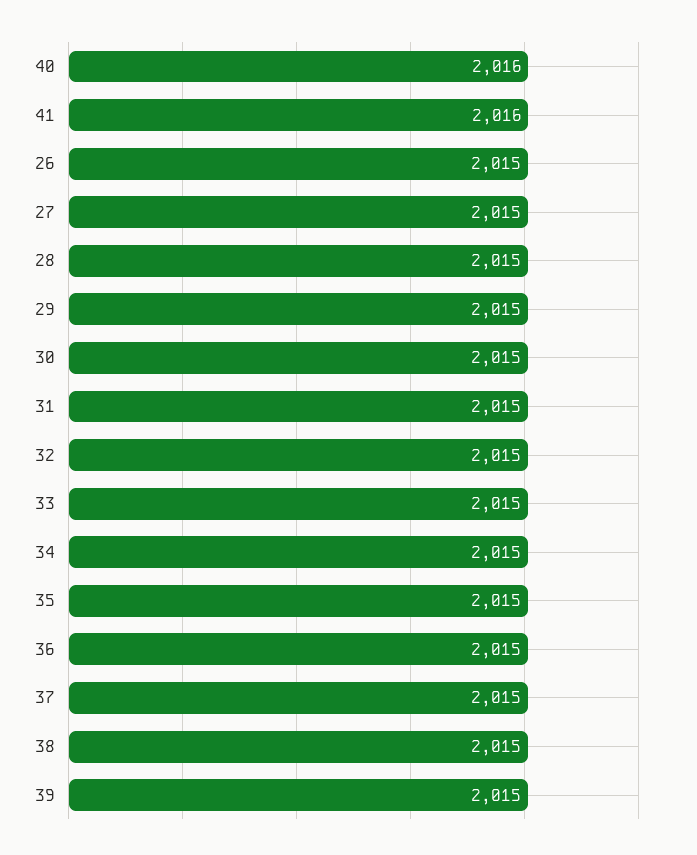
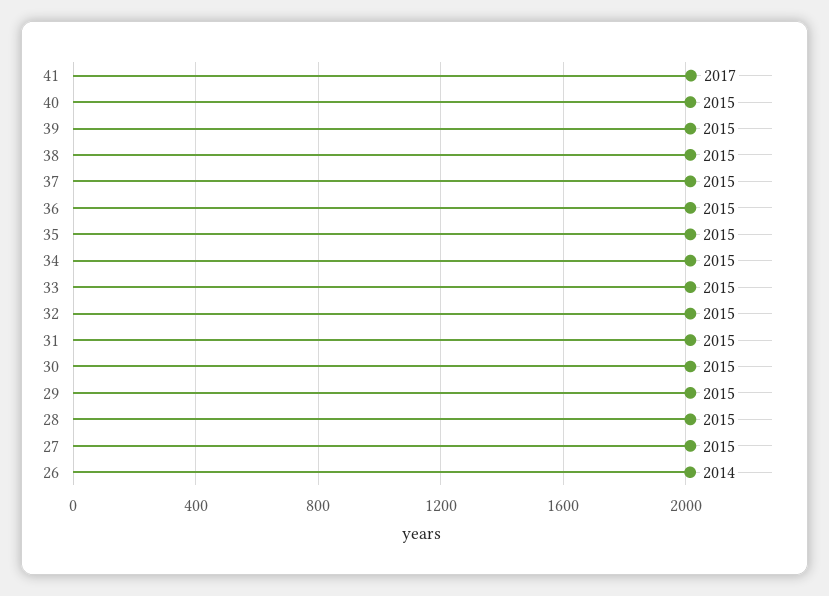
  {
-   "40": 2016,
+   "40": 2015,
-   "41": 2016,
+   "41": 2017,
-   "26": 2015,
+   "26": 2014,
    "27": 2015,
    "28": 2015,
    "29": 2015,
    "30": 2015,
    "31": 2015,
    "32": 2015,
    "33": 2015,
    "34": 2015,
    "35": 2015,
    "36": 2015,
    "37": 2015,
    "38": 2015,
    "39": 2015
  }

